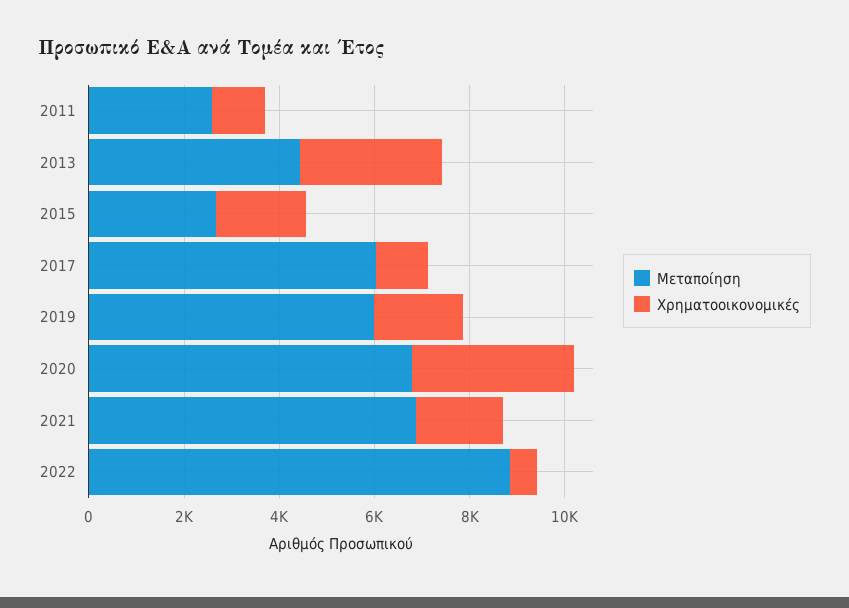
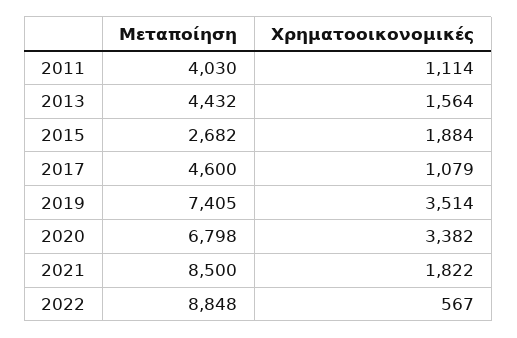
  {
    "Μεταποίηση": {
-     "2011": 2500,
+     "2011": 4030,
      "2013": 4432,
      "2015": 2682,
-     "2017": 6000,
+     "2017": 4600,
-     "2019": 6000,
+     "2019": 7405,
      "2020": 6798,
-     "2021": 7000,
+     "2021": 8500,
      "2022": 8848
    },
    "Χρηματοοικονομικές": {
      "2011": 1114,
-     "2013": 3000,
+     "2013": 1564,
      "2015": 1884,
      "2017": 1079,
-     "2019": 2000,
+     "2019": 3514,
      "2020": 3382,
      "2021": 1822,
      "2022": 567
    }
  }

